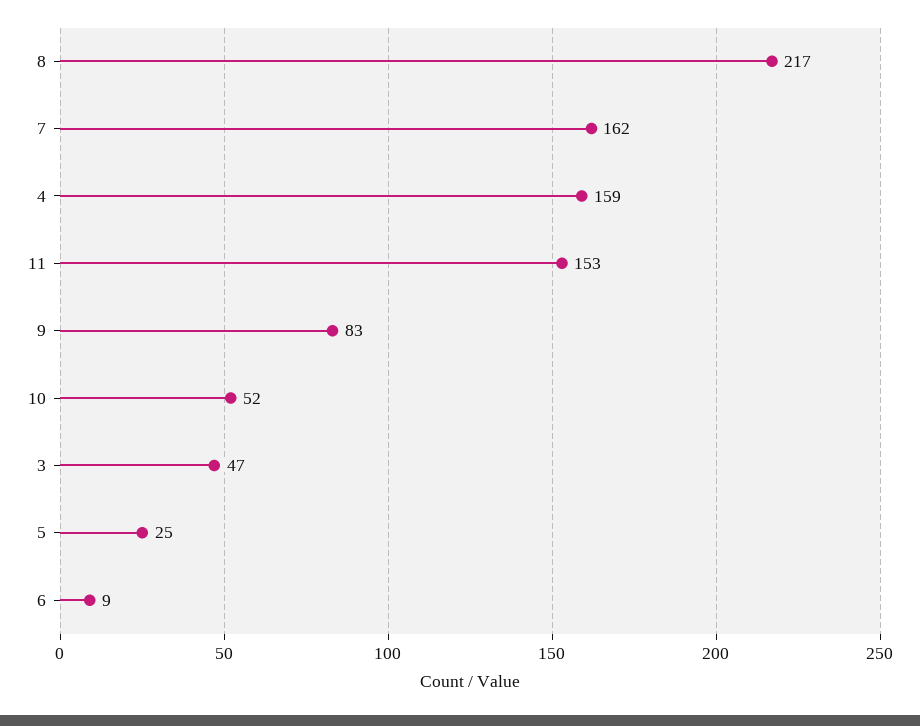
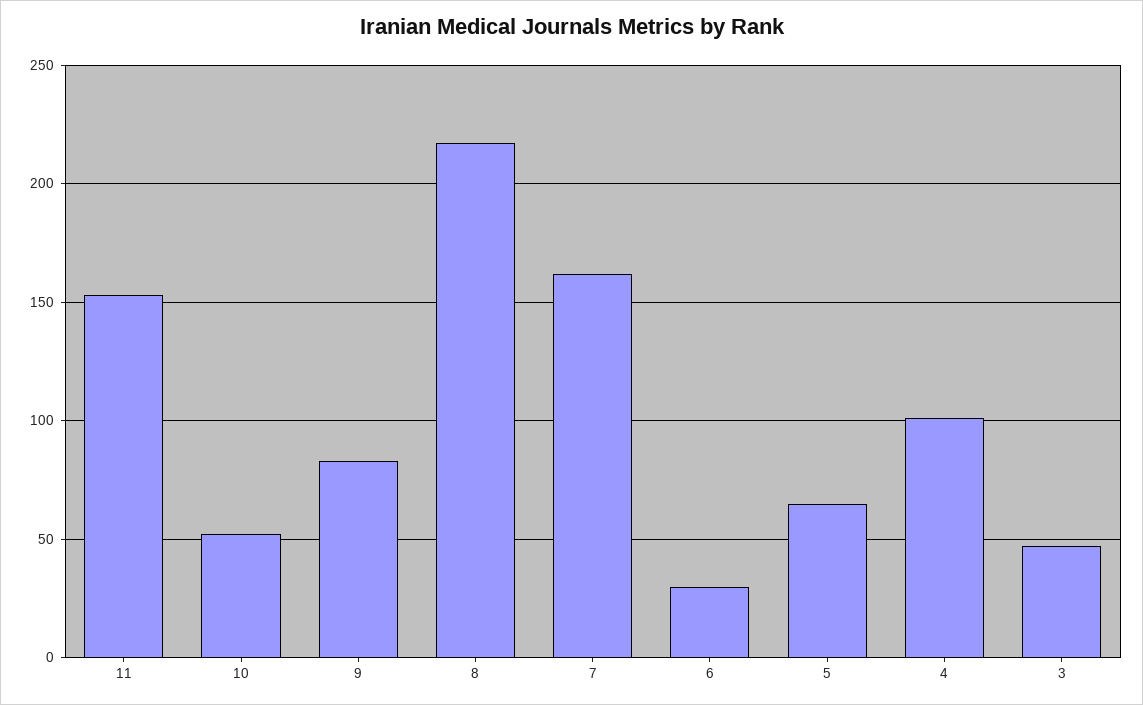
  {
    "8": 217,
    "7": 162,
-   "4": 159,
+   "4": 100,
    "11": 153,
    "9": 83,
    "10": 52,
    "3": 47,
-   "5": 25,
+   "5": 65,
-   "6": 9
+   "6": 30
  }

